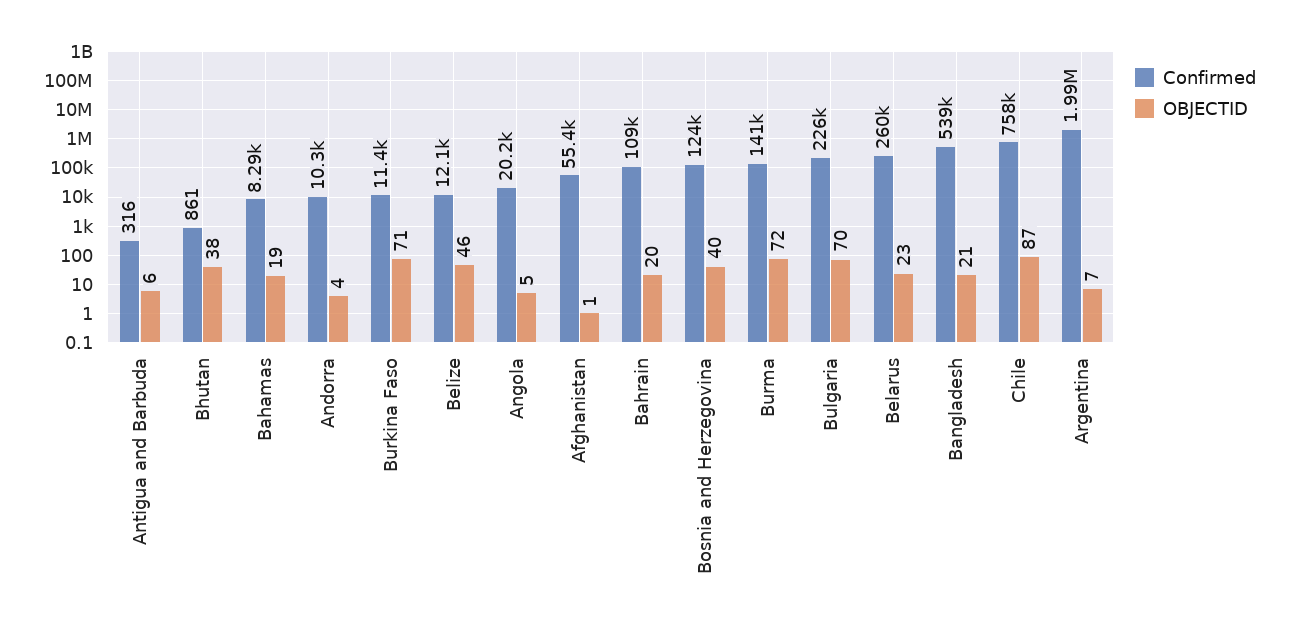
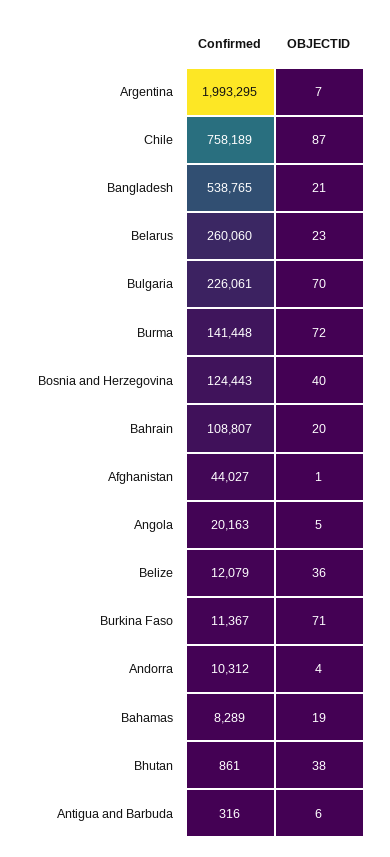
  {
    "Confirmed": {
      "Antigua and Barbuda": 316,
      "Bhutan": 861,
      "Bahamas": 8289,
      "Andorra": 10312,
      "Burkina Faso": 11367,
      "Belize": 12079,
      "Angola": 20163,
-     "Afghanistan": 55400,
+     "Afghanistan": 44027,
      "Bahrain": 108807,
      "Bosnia and Herzegovina": 124443,
      "Burma": 141448,
      "Bulgaria": 226061,
      "Belarus": 260060,
      "Bangladesh": 538765,
      "Chile": 758189,
      "Argentina": 1993295
    },
    "OBJECTID": {
      "Antigua and Barbuda": 6,
      "Bhutan": 38,
      "Bahamas": 19,
      "Andorra": 4,
      "Burkina Faso": 71,
-     "Belize": 46,
+     "Belize": 36,
      "Angola": 5,
      "Afghanistan": 1,
      "Bahrain": 20,
      "Bosnia and Herzegovina": 40,
      "Burma": 72,
      "Bulgaria": 70,
      "Belarus": 23,
      "Bangladesh": 21,
      "Chile": 87,
      "Argentina": 7
    }
  }

